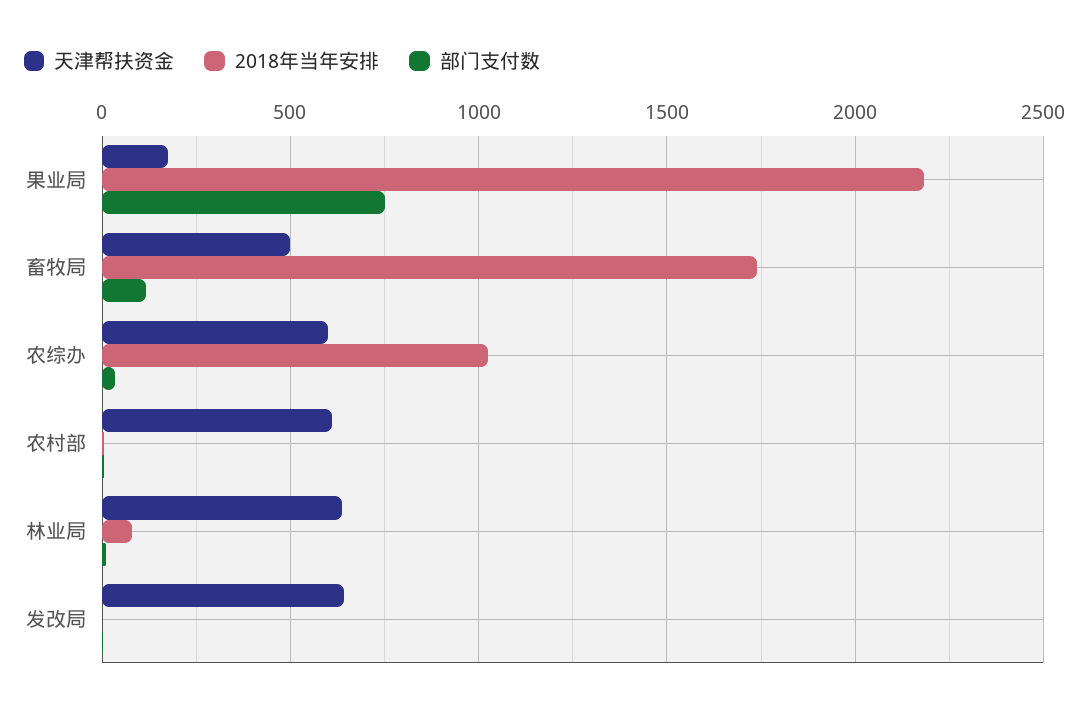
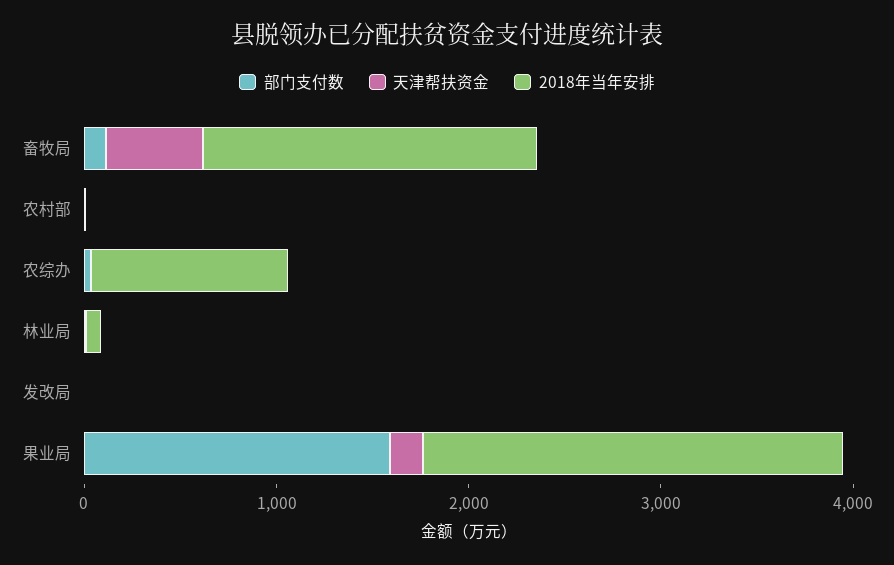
  {
    "天津帮扶资金": {
      "果业局": 200,
      "畜牧局": 500,
-     "农综办": 600,
+     "农综办": 0,
-     "农村部": 600,
+     "农村部": 0,
-     "林业局": 650,
+     "林业局": 0,
-     "发改局": 650
+     "发改局": 0
    },
    "2018年当年安排": {
      "果业局": 2200,
      "畜牧局": 1750,
      "农综办": 1000,
      "农村部": 0,
      "林业局": 100,
      "发改局": 0
    },
    "部门支付数": {
-     "果业局": 750,
+     "果业局": 1600,
      "畜牧局": 100,
      "农综办": 50,
      "农村部": 0,
      "林业局": 0,
      "发改局": 0
    }
  }

